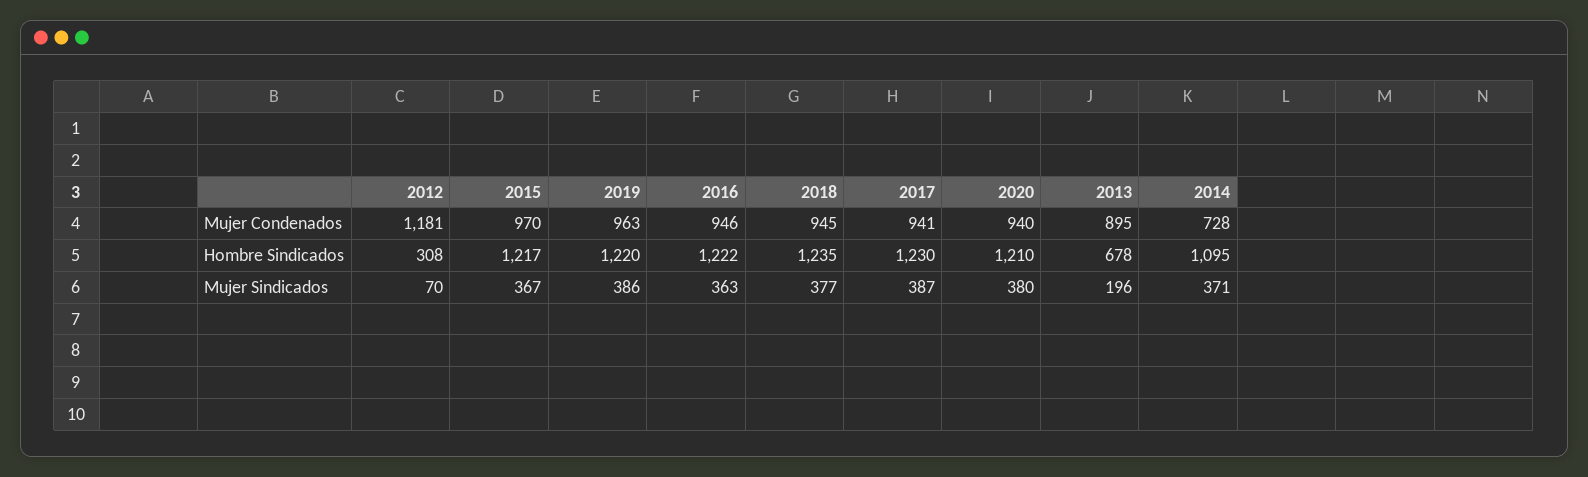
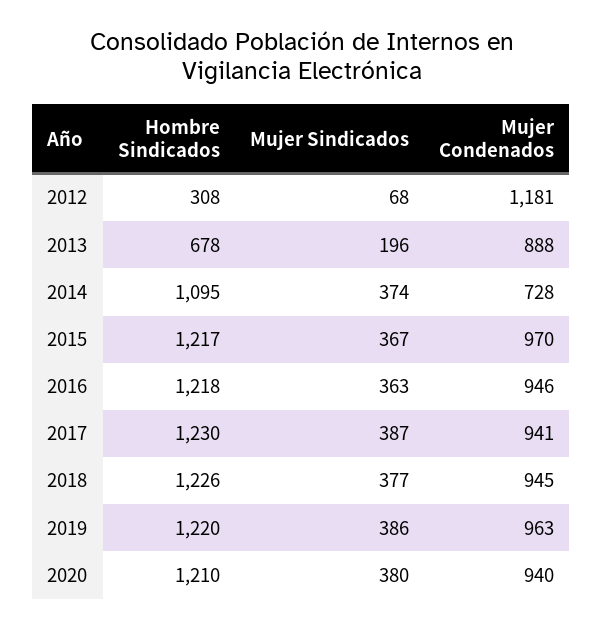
  {
    "2012": {
      "Mujer Condenados": 1181,
      "Hombre Sindicados": 308,
-     "Mujer Sindicados": 70
+     "Mujer Sindicados": 68
    },
    "2015": {
      "Mujer Condenados": 970,
      "Hombre Sindicados": 1217,
      "Mujer Sindicados": 367
    },
    "2019": {
      "Mujer Condenados": 963,
      "Hombre Sindicados": 1220,
      "Mujer Sindicados": 386
    },
    "2016": {
      "Mujer Condenados": 946,
-     "Hombre Sindicados": 1222,
+     "Hombre Sindicados": 1218,
      "Mujer Sindicados": 363
    },
    "2018": {
      "Mujer Condenados": 945,
-     "Hombre Sindicados": 1235,
+     "Hombre Sindicados": 1226,
      "Mujer Sindicados": 377
    },
    "2017": {
      "Mujer Condenados": 941,
      "Hombre Sindicados": 1230,
      "Mujer Sindicados": 387
    },
    "2020": {
      "Mujer Condenados": 940,
      "Hombre Sindicados": 1210,
      "Mujer Sindicados": 380
    },
    "2013": {
-     "Mujer Condenados": 895,
+     "Mujer Condenados": 888,
      "Hombre Sindicados": 678,
      "Mujer Sindicados": 196
    },
    "2014": {
      "Mujer Condenados": 728,
      "Hombre Sindicados": 1095,
-     "Mujer Sindicados": 371
+     "Mujer Sindicados": 374
    }
  }

